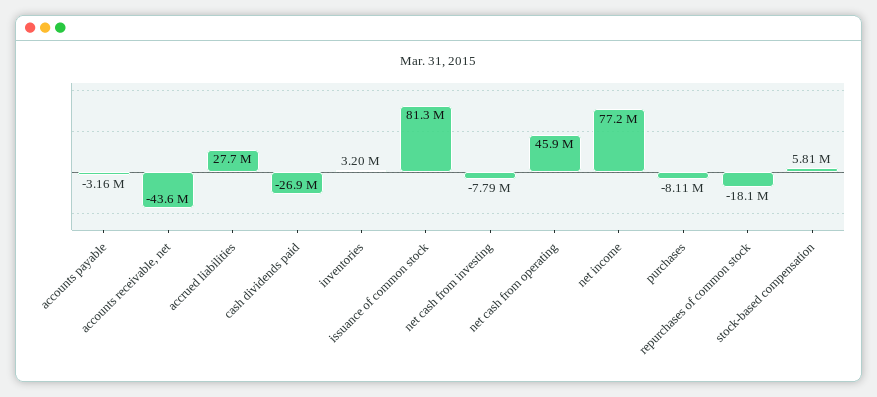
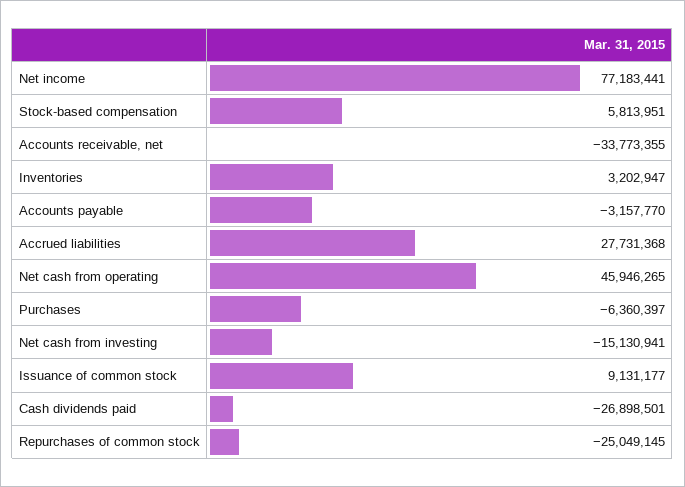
  {
    "accounts payable": -3157770,
-   "accounts receivable, net": -43600000,
+   "accounts receivable, net": -33773355,
    "accrued liabilities": 27731368,
    "cash dividends paid": -26898501,
    "inventories": 3202947,
-   "issuance of common stock": 81300000,
+   "issuance of common stock": 9131177,
-   "net cash from investing": -7790000,
+   "net cash from investing": -15130941,
    "net cash from operating": 45946265,
    "net income": 77183441,
-   "purchases": -8110000,
+   "purchases": -6360397,
-   "repurchases of common stock": -18100000,
+   "repurchases of common stock": -25049145,
    "stock-based compensation": 5813951
  }

